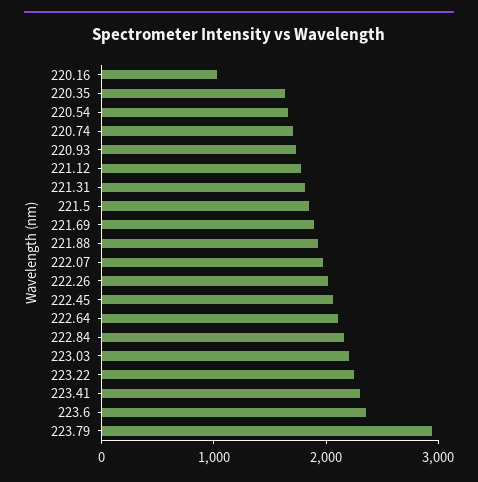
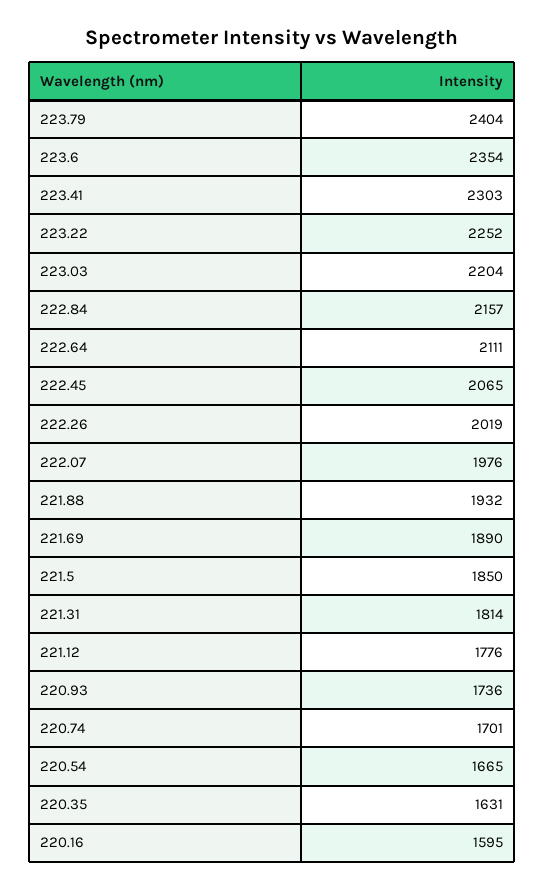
  {
-   "220.16": 1000,
+   "220.16": 1595,
    "220.35": 1631,
    "220.54": 1665,
    "220.74": 1701,
    "220.93": 1736,
    "221.12": 1776,
    "221.31": 1814,
    "221.5": 1850,
    "221.69": 1890,
    "221.88": 1932,
    "222.07": 1976,
    "222.26": 2019,
    "222.45": 2065,
    "222.64": 2111,
    "222.84": 2157,
    "223.03": 2204,
    "223.22": 2252,
    "223.41": 2303,
    "223.6": 2354,
-   "223.79": 3000
+   "223.79": 2404
  }

